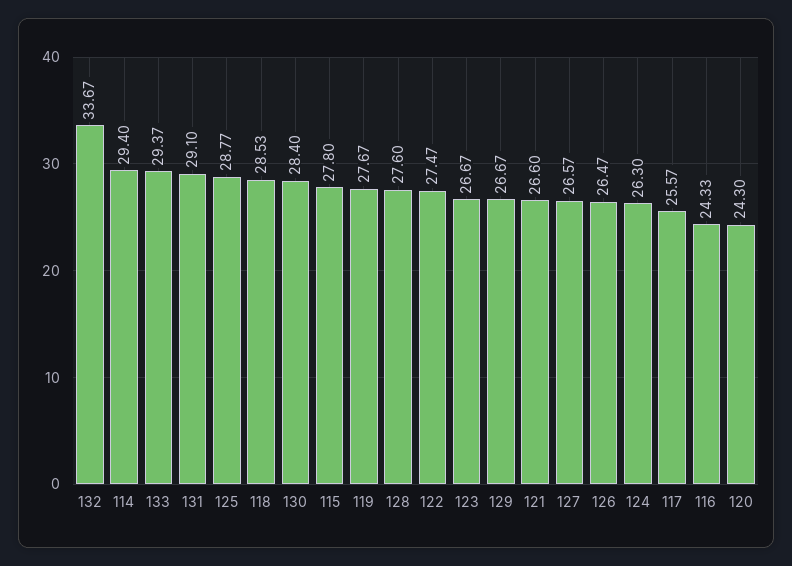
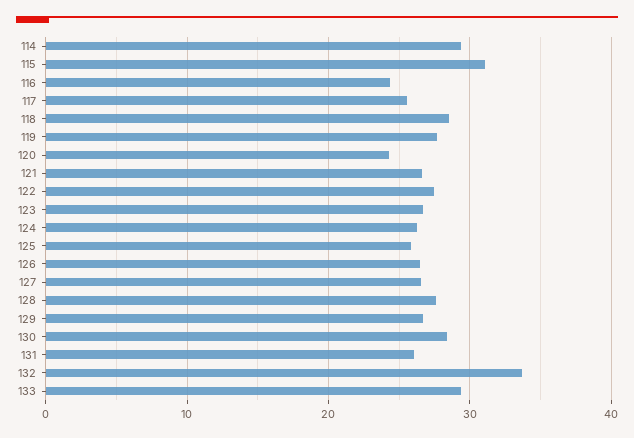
  {
    "132": 33.67,
    "114": 29.4,
    "133": 29.37,
-   "131": 29.1,
+   "131": 26,
-   "125": 28.77,
+   "125": 26,
    "118": 28.53,
    "130": 28.4,
-   "115": 27.8,
+   "115": 31,
    "119": 27.67,
    "128": 27.6,
    "122": 27.47,
    "123": 26.67,
    "129": 26.67,
    "121": 26.6,
    "127": 26.57,
    "126": 26.47,
    "124": 26.3,
    "117": 25.57,
    "116": 24.33,
    "120": 24.3
  }

